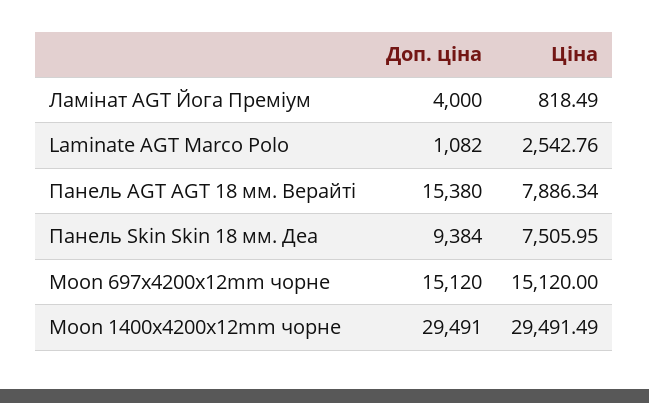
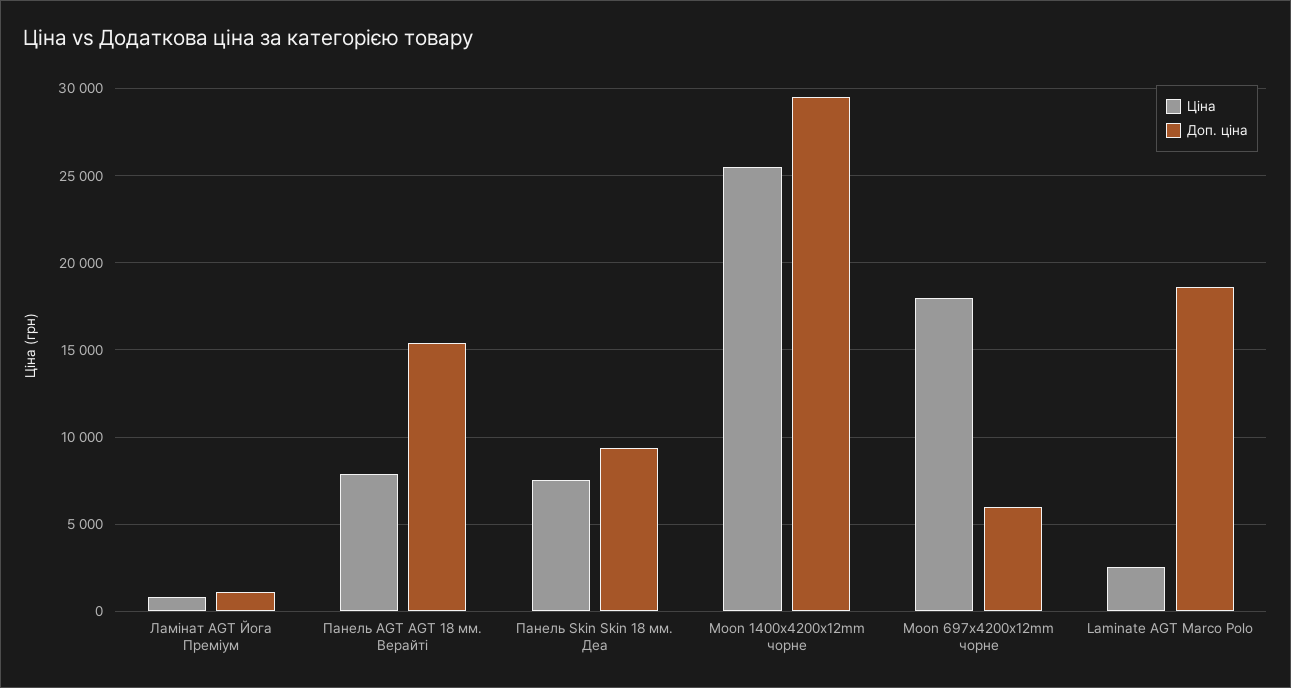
  {
    "Доп. ціна": {
-     "Ламінат AGT Йога Преміум": 4000,
+     "Ламінат AGT Йога Преміум": 1000,
-     "Laminate AGT Marco Polo": 1082,
+     "Laminate AGT Marco Polo": 18500,
      "Панель AGT AGT 18 мм. Верайті": 15380,
      "Панель Skin Skin 18 мм. Деа": 9384,
-     "Moon 697x4200x12mm чорне": 15120,
+     "Moon 697x4200x12mm чорне": 6000,
      "Moon 1400x4200x12mm чорне": 29491
    },
    "Ціна": {
      "Ламінат AGT Йога Преміум": 818.49,
      "Laminate AGT Marco Polo": 2542.76,
      "Панель AGT AGT 18 мм. Верайті": 7886.34,
      "Панель Skin Skin 18 мм. Деа": 7505.95,
-     "Moon 697x4200x12mm чорне": 15120,
+     "Moon 697x4200x12mm чорне": 18000,
-     "Moon 1400x4200x12mm чорне": 29491.49
+     "Moon 1400x4200x12mm чорне": 25500
    }
  }

